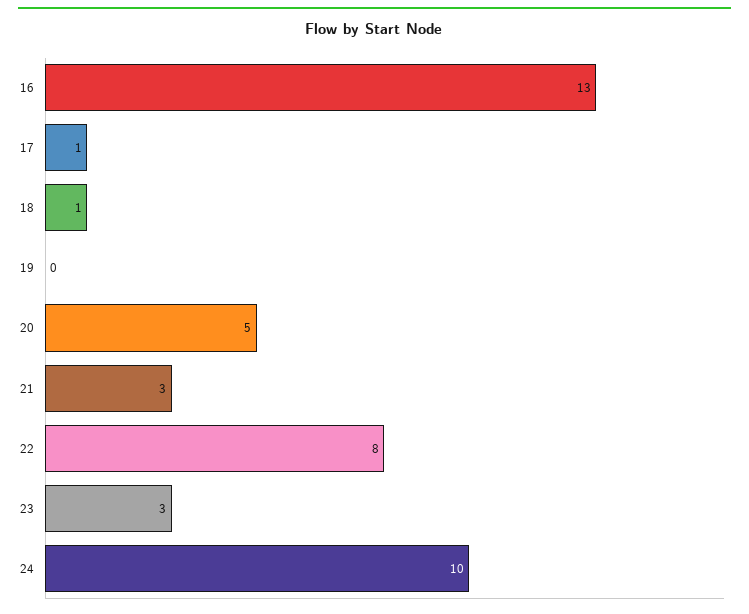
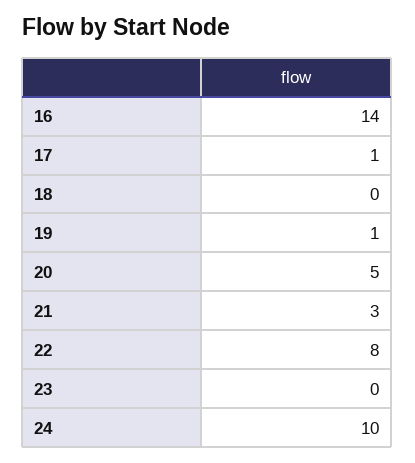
  {
-   "16": 13,
+   "16": 14,
    "17": 1,
-   "18": 1,
+   "18": 0,
-   "19": 0,
+   "19": 1,
    "20": 5,
    "21": 3,
    "22": 8,
-   "23": 3,
+   "23": 0,
    "24": 10
  }

